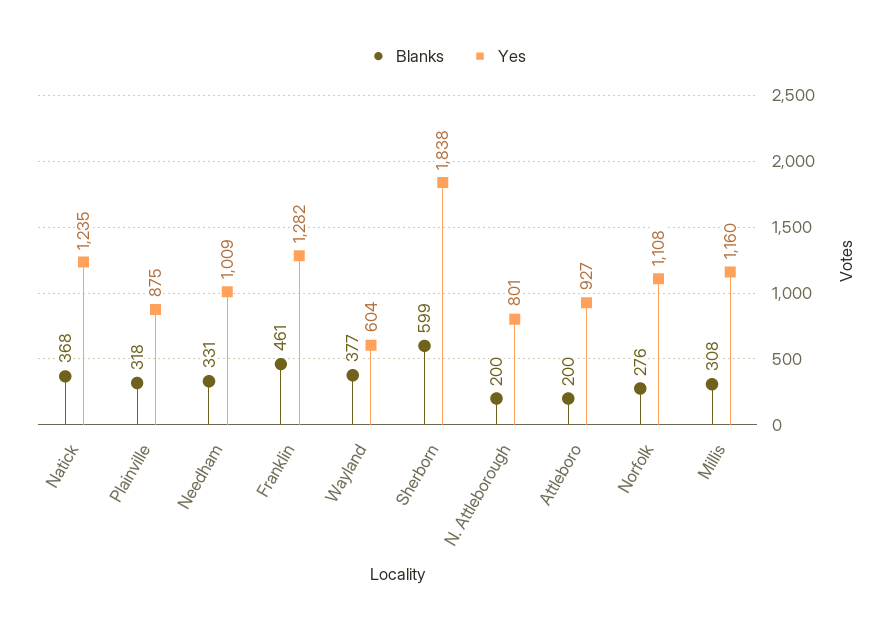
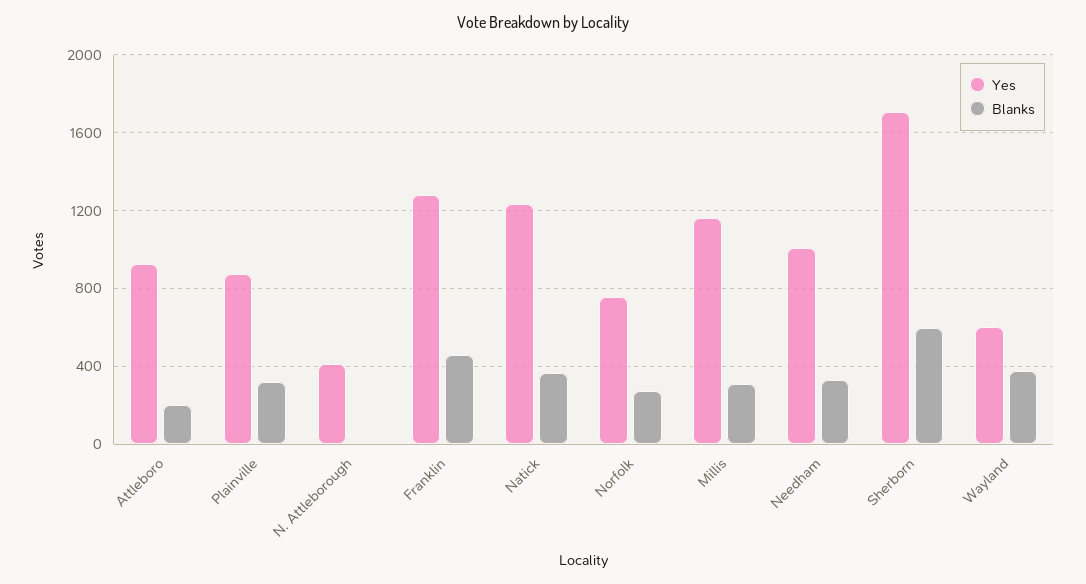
  {
    "Blanks": {
      "Natick": 368,
      "Plainville": 318,
      "Needham": 331,
      "Franklin": 461,
      "Wayland": 377,
      "Sherborn": 599,
-     "N. Attleborough": 200,
+     "N. Attleborough": 0,
      "Attleboro": 200,
      "Norfolk": 276,
      "Millis": 308
    },
    "Yes": {
      "Natick": 1235,
      "Plainville": 875,
      "Needham": 1009,
      "Franklin": 1282,
      "Wayland": 604,
-     "Sherborn": 1838,
+     "Sherborn": 1700,
-     "N. Attleborough": 801,
+     "N. Attleborough": 400,
      "Attleboro": 927,
-     "Norfolk": 1108,
+     "Norfolk": 750,
      "Millis": 1160
    }
  }

